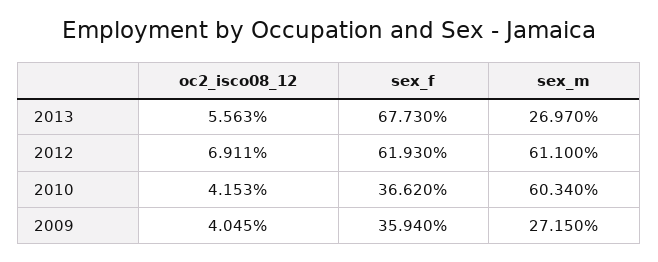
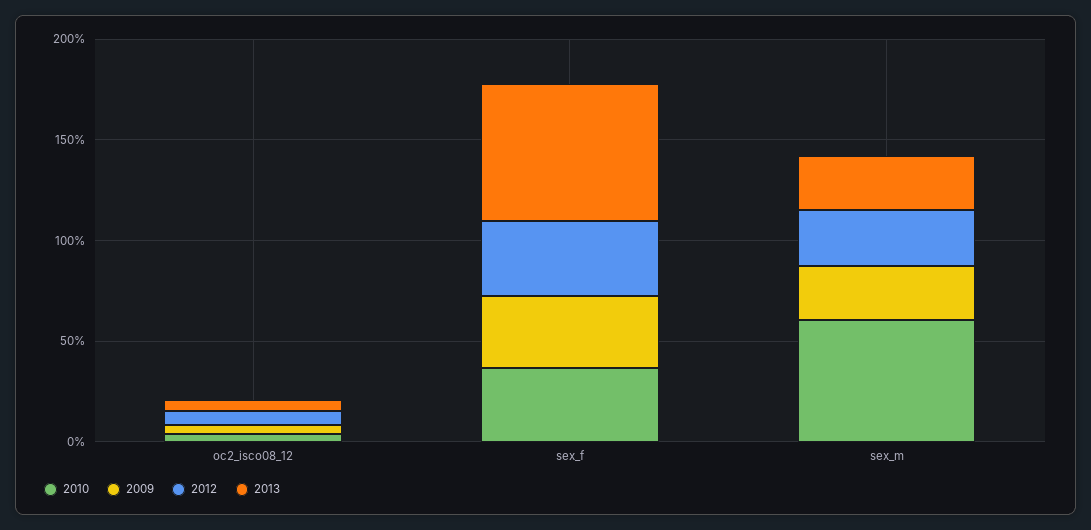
  {
    "2013": {
      "oc2_isco08_12": 5.563,
      "sex_f": 67.73,
      "sex_m": 26.97
    },
    "2012": {
      "oc2_isco08_12": 6.911,
-     "sex_f": 61.93,
+     "sex_f": 40,
-     "sex_m": 61.1
+     "sex_m": 30
    },
    "2010": {
      "oc2_isco08_12": 4.153,
      "sex_f": 36.62,
      "sex_m": 60.34
    },
    "2009": {
      "oc2_isco08_12": 4.045,
      "sex_f": 35.94,
      "sex_m": 27.15
    }
  }

